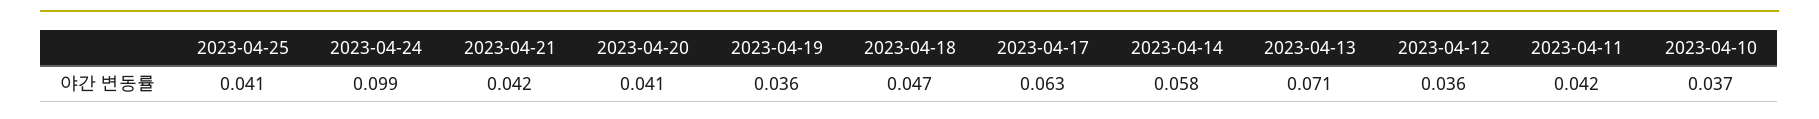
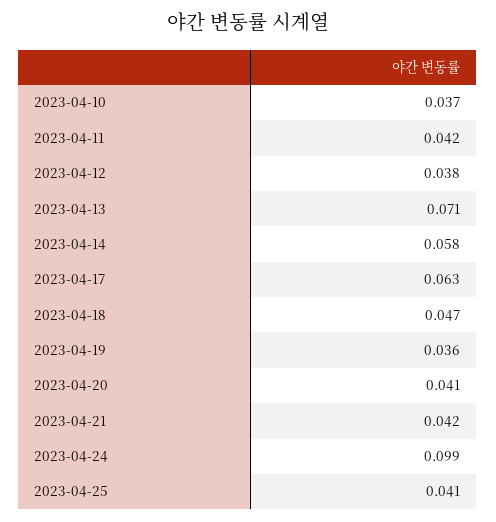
  {
    "2023-04-25": 0.041,
    "2023-04-24": 0.099,
    "2023-04-21": 0.042,
    "2023-04-20": 0.041,
    "2023-04-19": 0.036,
    "2023-04-18": 0.047,
    "2023-04-17": 0.063,
    "2023-04-14": 0.058,
    "2023-04-13": 0.071,
-   "2023-04-12": 0.036,
+   "2023-04-12": 0.038,
    "2023-04-11": 0.042,
    "2023-04-10": 0.037
  }

